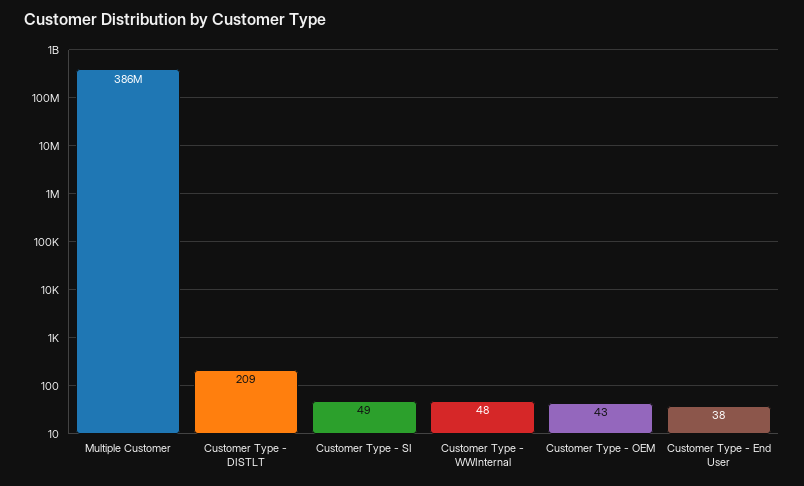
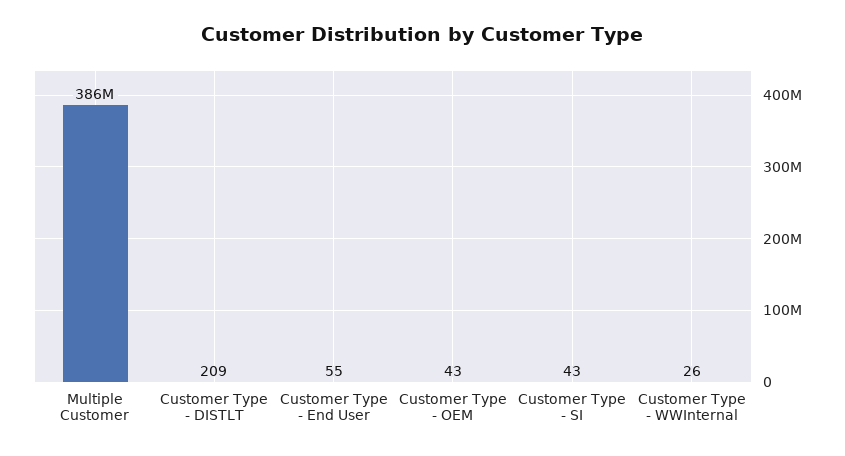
  {
    "Multiple Customer": 386000000,
    "Customer Type - DISTLT": 209,
-   "Customer Type - SI": 49,
+   "Customer Type - SI": 43,
-   "Customer Type - WWInternal": 48,
+   "Customer Type - WWInternal": 26,
    "Customer Type - OEM": 43,
-   "Customer Type - End User": 38
+   "Customer Type - End User": 55
  }

